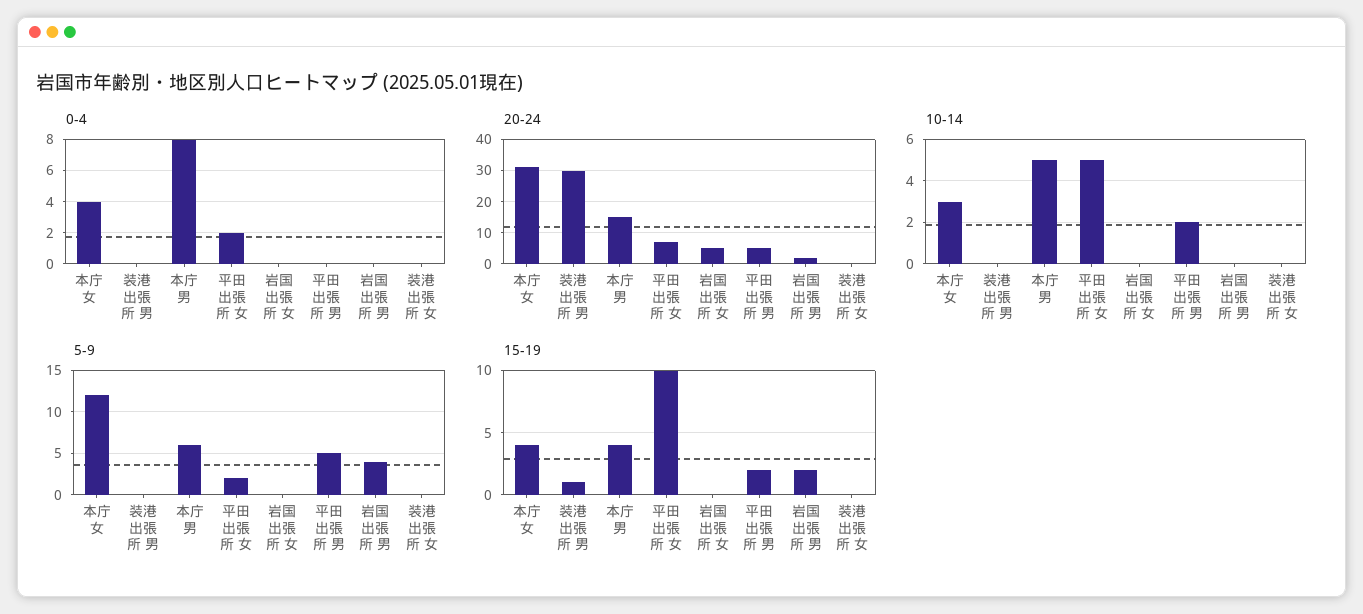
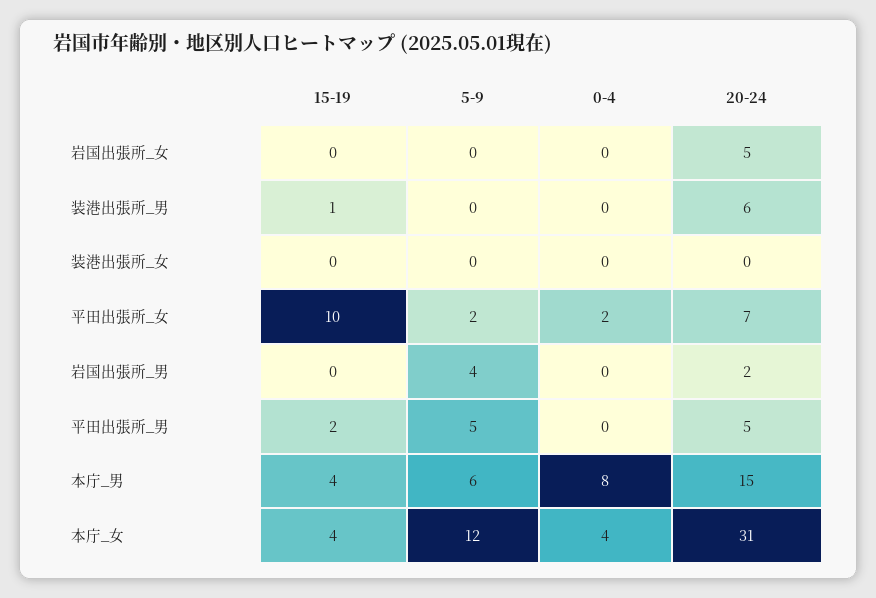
  {
    "0-4": {
      "本庁 女": 4,
      "装港出張所 男": 0,
      "本庁 男": 8,
      "平田出張所 女": 2,
      "岩国出張所 女": 0,
      "平田出張所 男": 0,
      "岩国出張所 男": 0,
      "装港出張所 女": 0
    },
    "20-24": {
      "本庁 女": 31,
-     "装港出張所 男": 30,
+     "装港出張所 男": 6,
      "本庁 男": 15,
      "平田出張所 女": 7,
      "岩国出張所 女": 5,
      "平田出張所 男": 5,
      "岩国出張所 男": 2,
      "装港出張所 女": 0
    },
-   "10-14": {
-     "本庁 女": 3,
-     "装港出張所 男": 0,
-     "本庁 男": 5,
-     "平田出張所 女": 5,
-     "岩国出張所 女": 0,
-     "平田出張所 男": 2,
-     "岩国出張所 男": 0,
-     "装港出張所 女": 0
-   },
    "5-9": {
      "本庁 女": 12,
      "装港出張所 男": 0,
      "本庁 男": 6,
      "平田出張所 女": 2,
      "岩国出張所 女": 0,
      "平田出張所 男": 5,
      "岩国出張所 男": 4,
      "装港出張所 女": 0
    },
    "15-19": {
      "本庁 女": 4,
      "装港出張所 男": 1,
      "本庁 男": 4,
      "平田出張所 女": 10,
      "岩国出張所 女": 0,
      "平田出張所 男": 2,
-     "岩国出張所 男": 2,
+     "岩国出張所 男": 0,
      "装港出張所 女": 0
    }
  }

